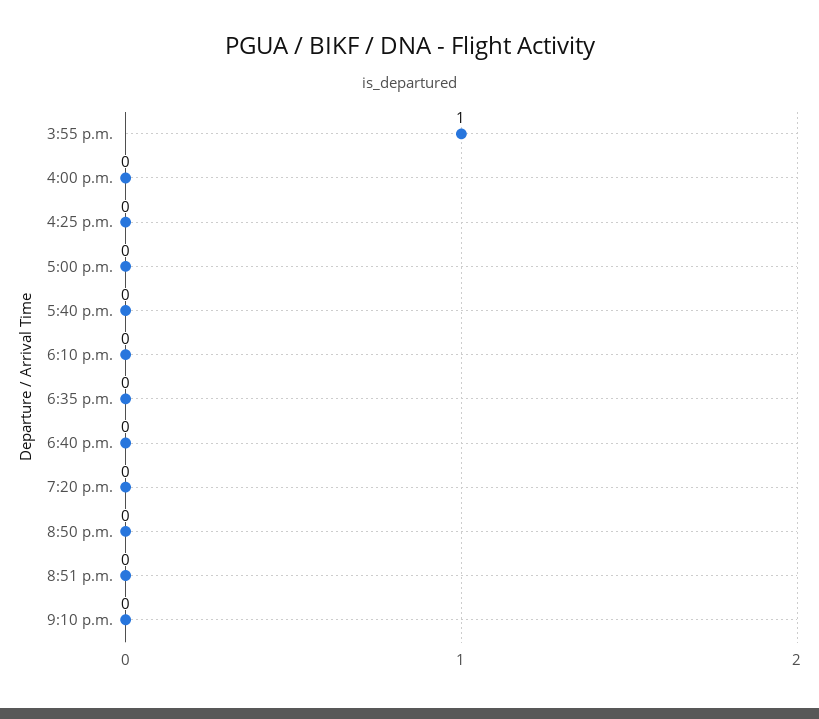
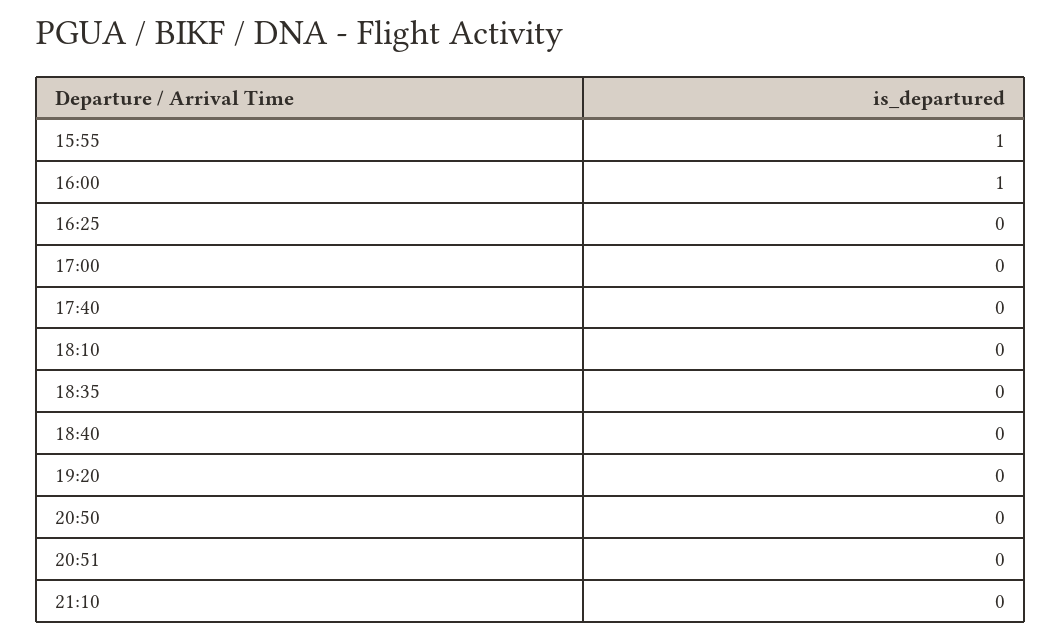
  {
    "3:55 p.m.": 1,
-   "4:00 p.m.": 0,
+   "4:00 p.m.": 1,
    "4:25 p.m.": 0,
    "5:00 p.m.": 0,
    "5:40 p.m.": 0,
    "6:10 p.m.": 0,
    "6:35 p.m.": 0,
    "6:40 p.m.": 0,
    "7:20 p.m.": 0,
    "8:50 p.m.": 0,
    "8:51 p.m.": 0,
    "9:10 p.m.": 0
  }

